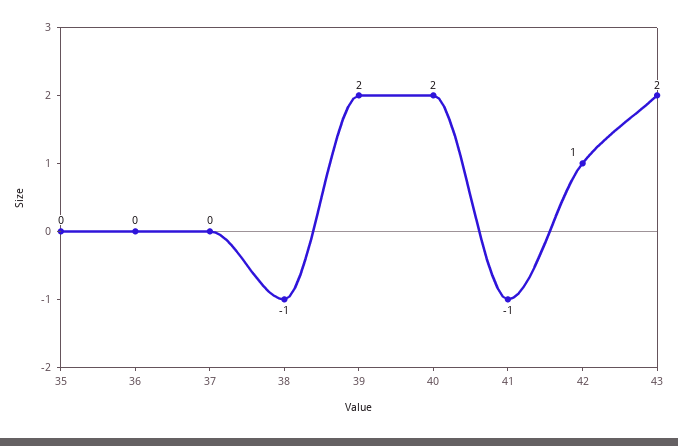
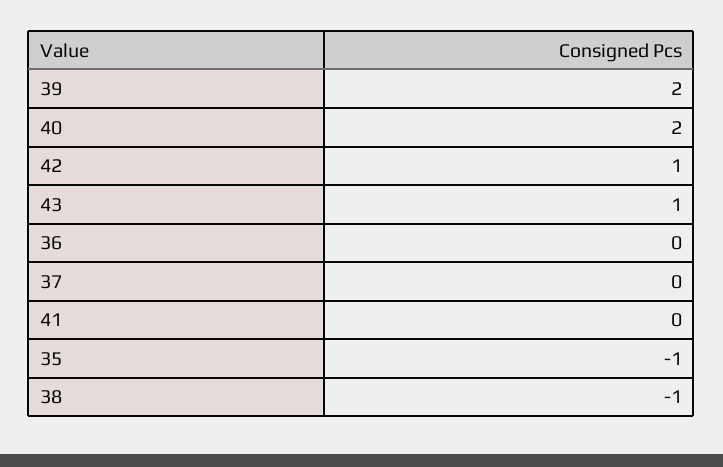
  {
-   "35": 0,
+   "35": -1,
    "36": 0,
    "37": 0,
    "38": -1,
    "39": 2,
    "40": 2,
-   "41": -1,
+   "41": 0,
    "42": 1,
-   "43": 2
+   "43": 1
  }

